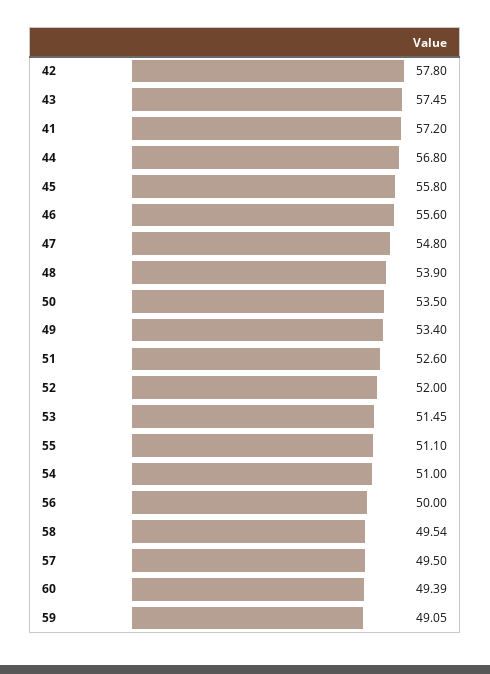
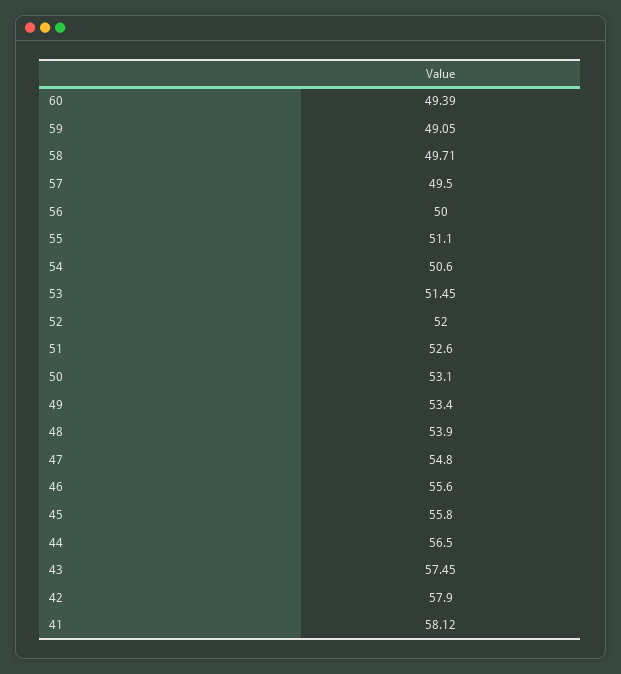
  {
-   "42": 57.8,
+   "42": 57.9,
    "43": 57.45,
-   "41": 57.2,
+   "41": 58.12,
-   "44": 56.8,
+   "44": 56.5,
    "45": 55.8,
    "46": 55.6,
    "47": 54.8,
    "48": 53.9,
-   "50": 53.5,
+   "50": 53.1,
    "49": 53.4,
    "51": 52.6,
    "52": 52,
    "53": 51.45,
    "55": 51.1,
-   "54": 51,
+   "54": 50.6,
    "56": 50,
-   "58": 49.54,
+   "58": 49.71,
    "57": 49.5,
    "60": 49.39,
    "59": 49.05
  }

